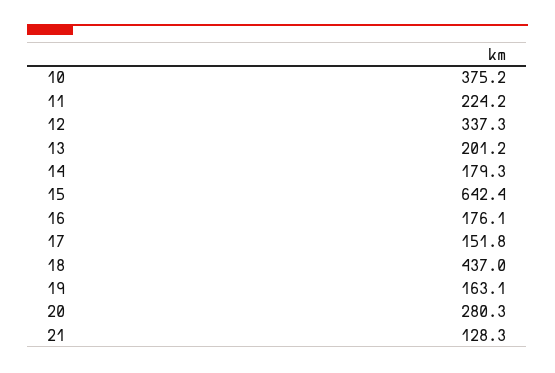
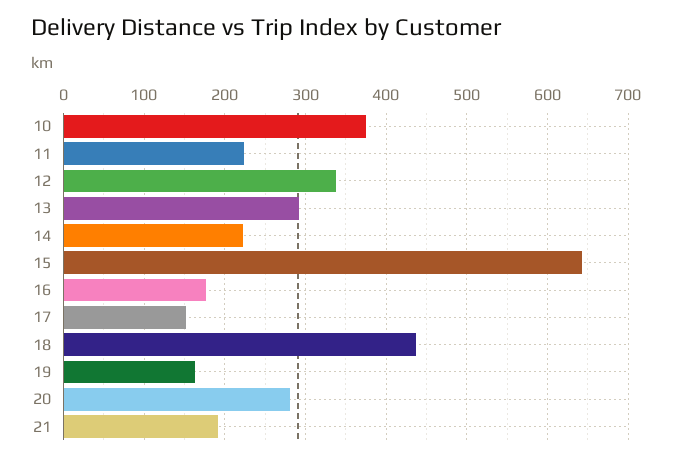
  {
    "10": 375.2,
    "11": 224.2,
    "12": 337.3,
-   "13": 201.2,
+   "13": 290,
-   "14": 179.3,
+   "14": 220,
    "15": 642.4,
    "16": 176.1,
    "17": 151.8,
    "18": 437,
    "19": 163.1,
    "20": 280.3,
-   "21": 128.3
+   "21": 190
  }

